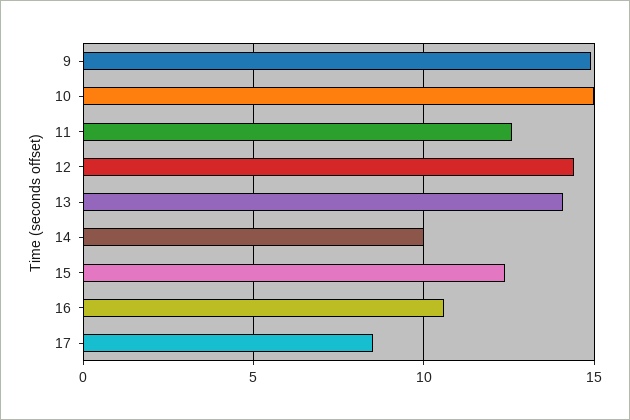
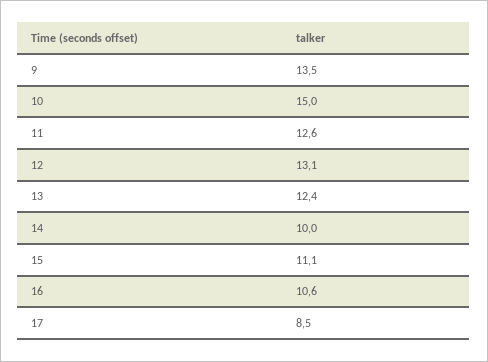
  {
-   "9": 15,
+   "9": 13.5,
    "10": 15,
    "11": 12.6,
-   "12": 14.5,
+   "12": 13.1,
-   "13": 14,
+   "13": 12.4,
    "14": 10,
-   "15": 12.5,
+   "15": 11.1,
    "16": 10.6,
    "17": 8.5
  }

